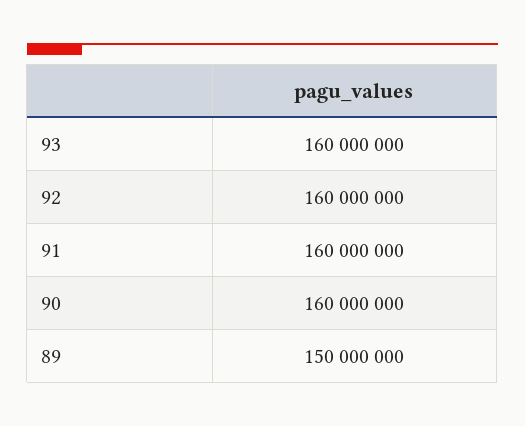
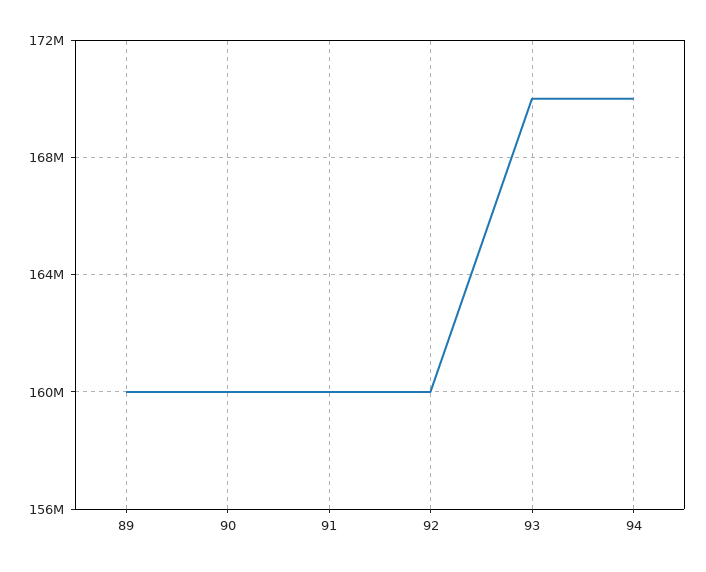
  {
-   "93": 160000000,
+   "93": 170000000,
    "92": 160000000,
    "91": 160000000,
    "90": 160000000,
-   "89": 150000000
+   "89": 160000000,
+   "94": 170000000
  }

